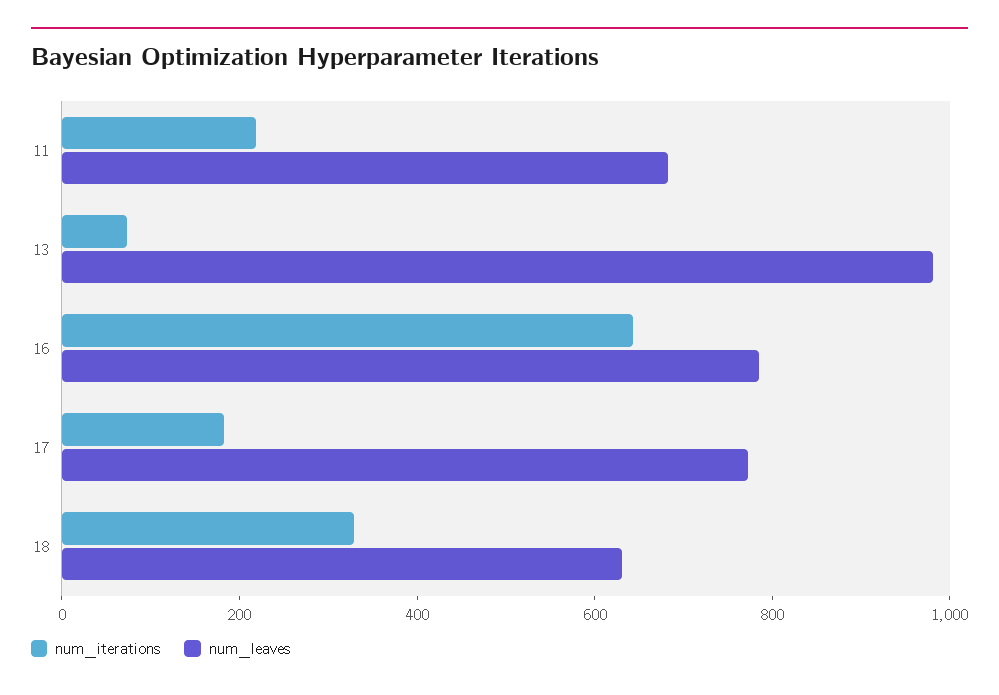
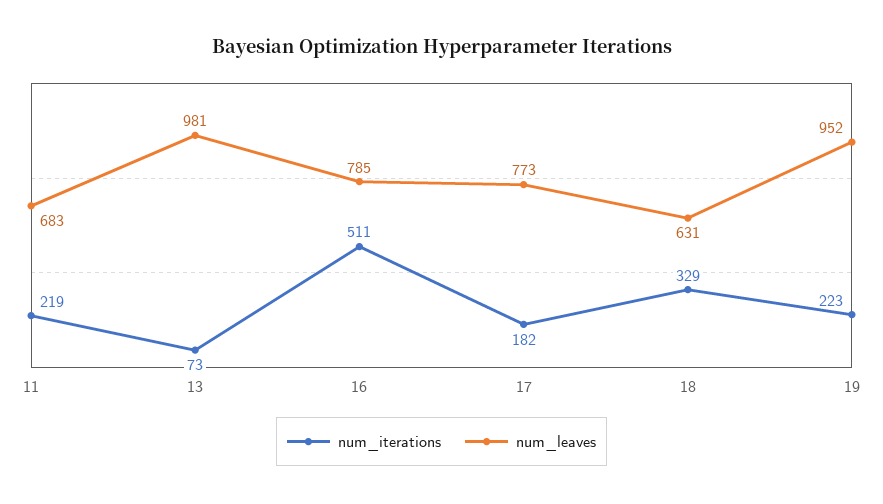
  {
    "num_iterations": {
      "11": 219,
      "13": 73,
-     "16": 650,
+     "16": 511,
      "17": 182,
-     "18": 329
+     "18": 329,
+     "19": 223
    },
    "num_leaves": {
      "11": 683,
      "13": 981,
      "16": 785,
      "17": 773,
-     "18": 631
+     "18": 631,
+     "19": 952
    }
  }

